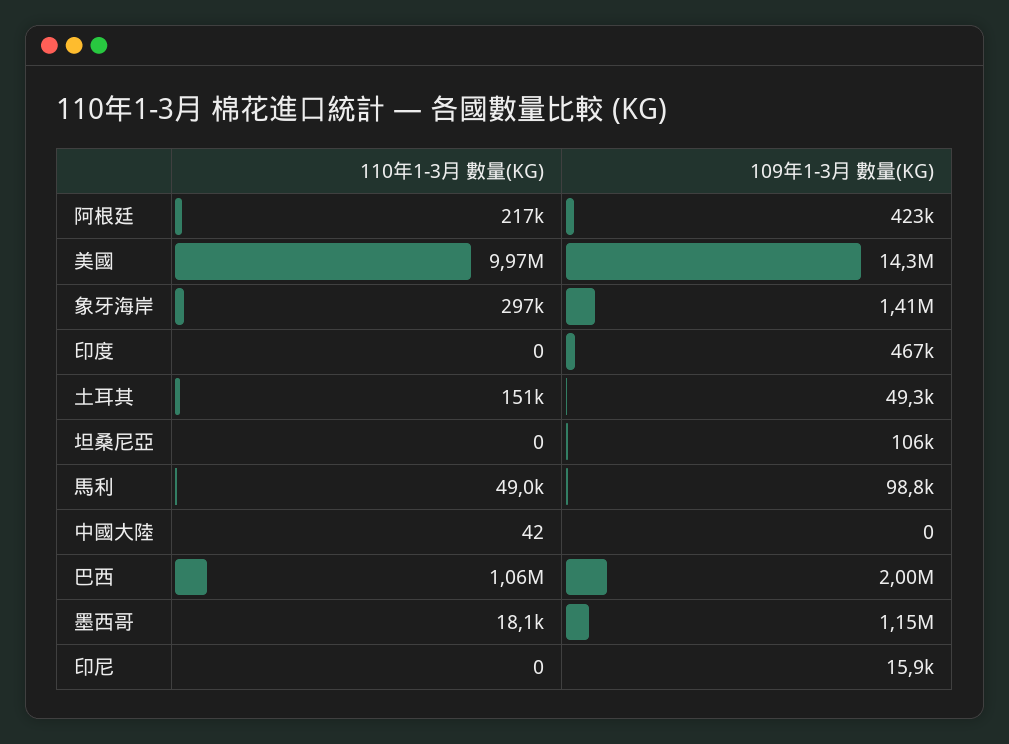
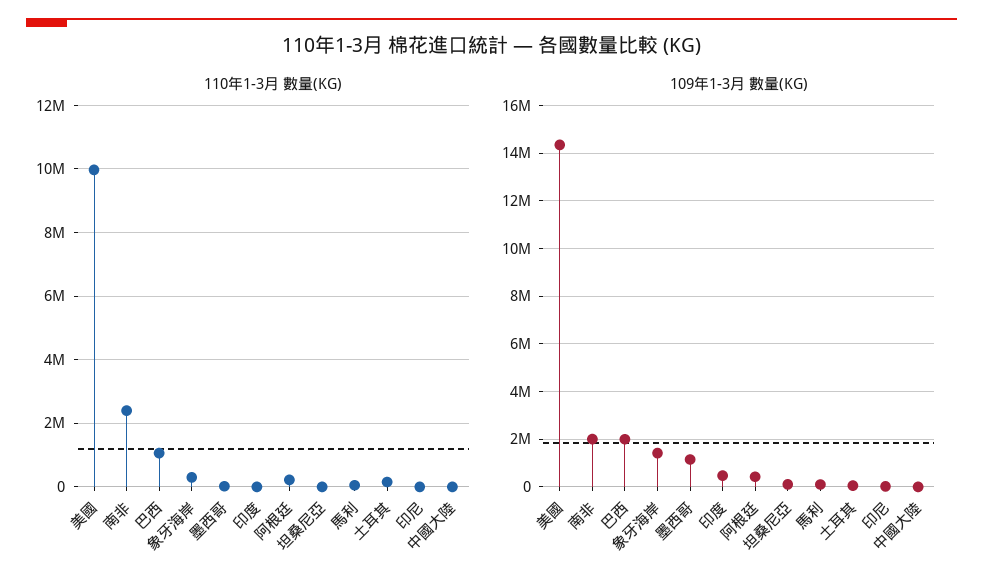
  {
    "110年1-3月 數量(KG)": {
      "阿根廷": 217000,
      "美國": 9970000,
      "象牙海岸": 297000,
      "印度": 0,
      "土耳其": 151000,
      "坦桑尼亞": 0,
      "馬利": 49000,
      "中國大陸": 42,
      "巴西": 1060000,
      "墨西哥": 18100,
-     "印尼": 0
+     "印尼": 0,
+     "南非": 2400000
    },
    "109年1-3月 數量(KG)": {
      "阿根廷": 423000,
      "美國": 14300000,
      "象牙海岸": 1410000,
      "印度": 467000,
      "土耳其": 49300,
      "坦桑尼亞": 106000,
      "馬利": 98800,
      "中國大陸": 0,
      "巴西": 2000000,
      "墨西哥": 1150000,
-     "印尼": 15900
+     "印尼": 15900,
+     "南非": 2000000
    }
  }

